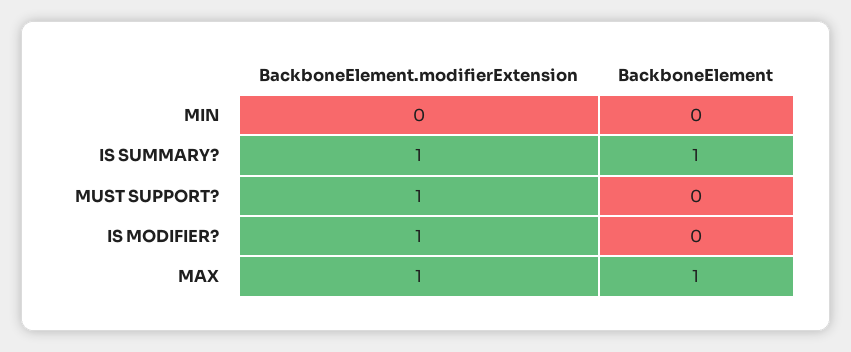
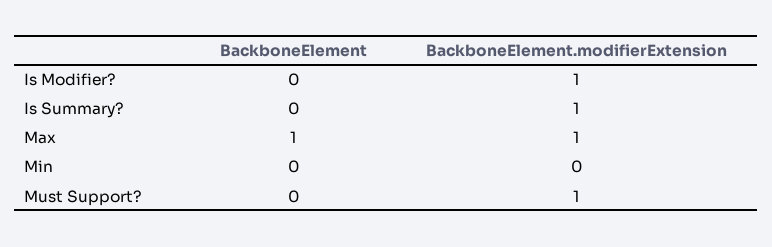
  {
    "BackboneElement.modifierExtension": {
      "MIN": 0,
      "IS SUMMARY?": 1,
      "MUST SUPPORT?": 1,
      "IS MODIFIER?": 1,
      "MAX": 1
    },
    "BackboneElement": {
      "MIN": 0,
-     "IS SUMMARY?": 1,
+     "IS SUMMARY?": 0,
      "MUST SUPPORT?": 0,
      "IS MODIFIER?": 0,
      "MAX": 1
    }
  }

